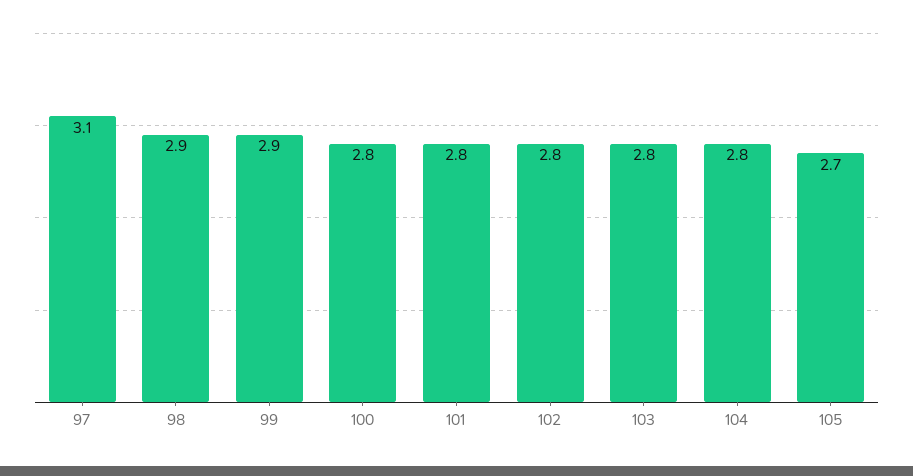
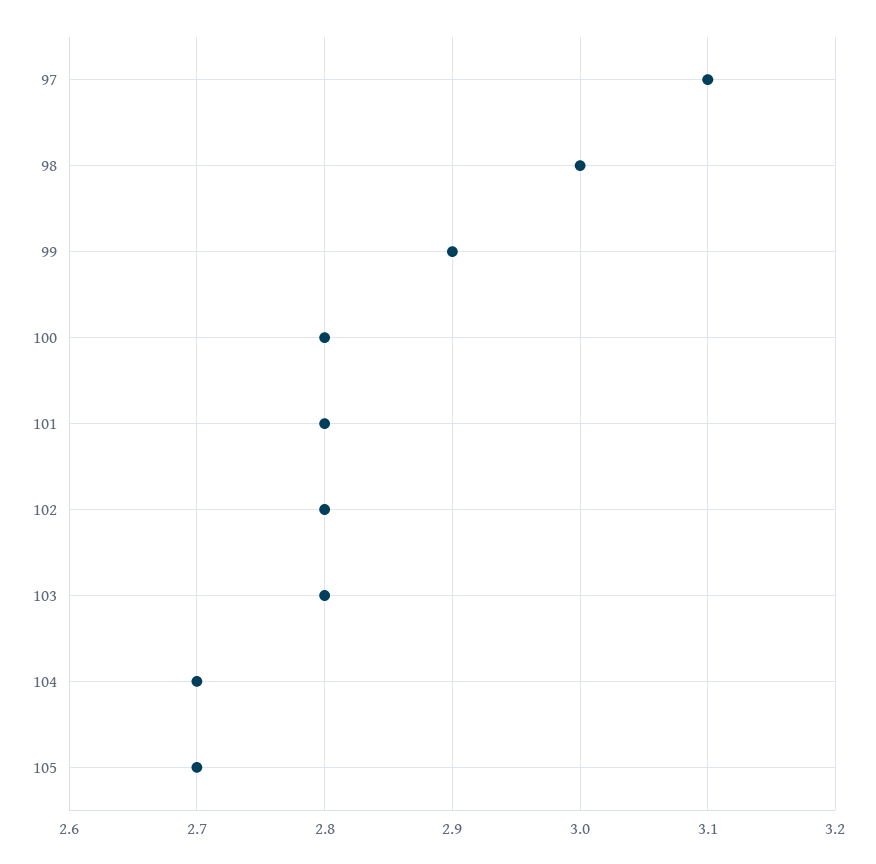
  {
    "97": 3.1,
-   "98": 2.9,
+   "98": 3,
    "99": 2.9,
    "100": 2.8,
    "101": 2.8,
    "102": 2.8,
    "103": 2.8,
-   "104": 2.8,
+   "104": 2.7,
    "105": 2.7
  }

